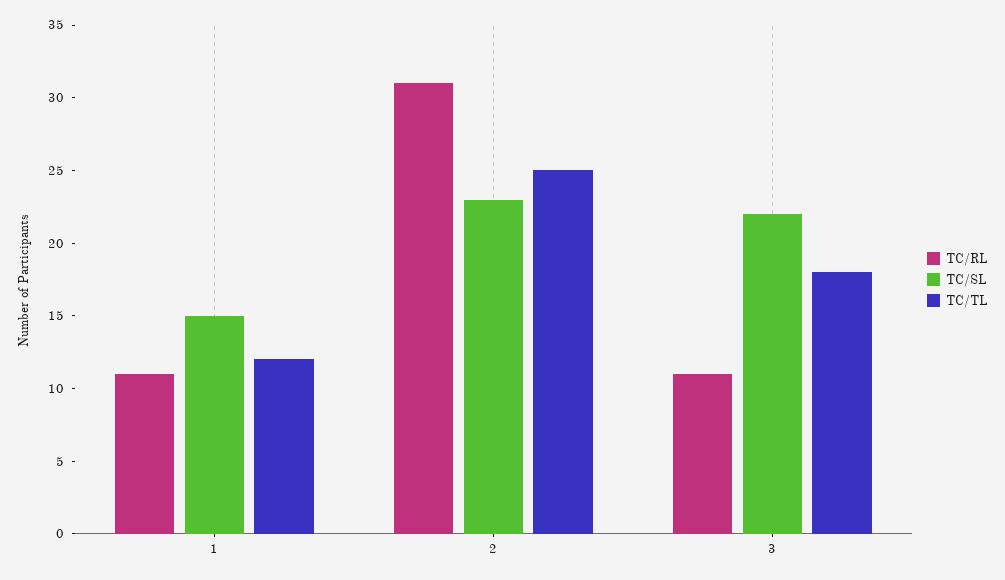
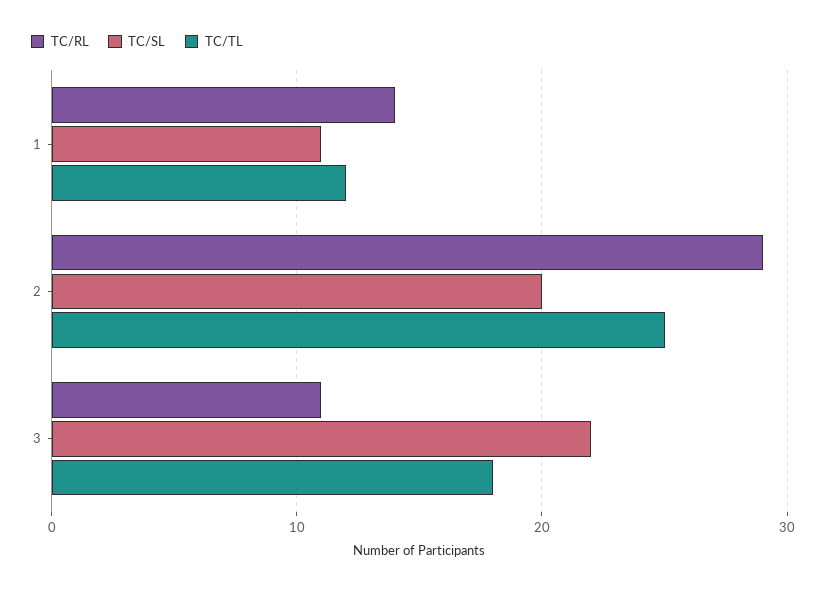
  {
    "TC/RL": {
-     "1": 11,
+     "1": 14,
-     "2": 31,
+     "2": 29,
      "3": 11
    },
    "TC/SL": {
-     "1": 15,
+     "1": 11,
-     "2": 23,
+     "2": 20,
      "3": 22
    },
    "TC/TL": {
      "1": 12,
      "2": 25,
      "3": 18
    }
  }

